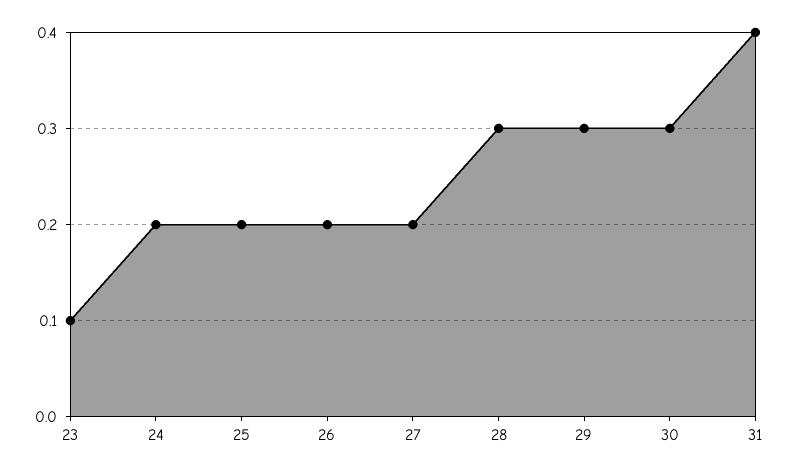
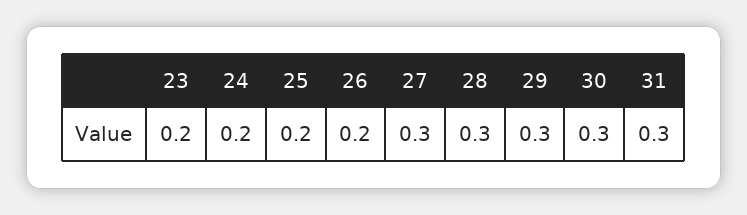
  {
-   "23": 0.1,
+   "23": 0.2,
    "24": 0.2,
    "25": 0.2,
    "26": 0.2,
-   "27": 0.2,
+   "27": 0.3,
    "28": 0.3,
    "29": 0.3,
    "30": 0.3,
-   "31": 0.4
+   "31": 0.3
  }

